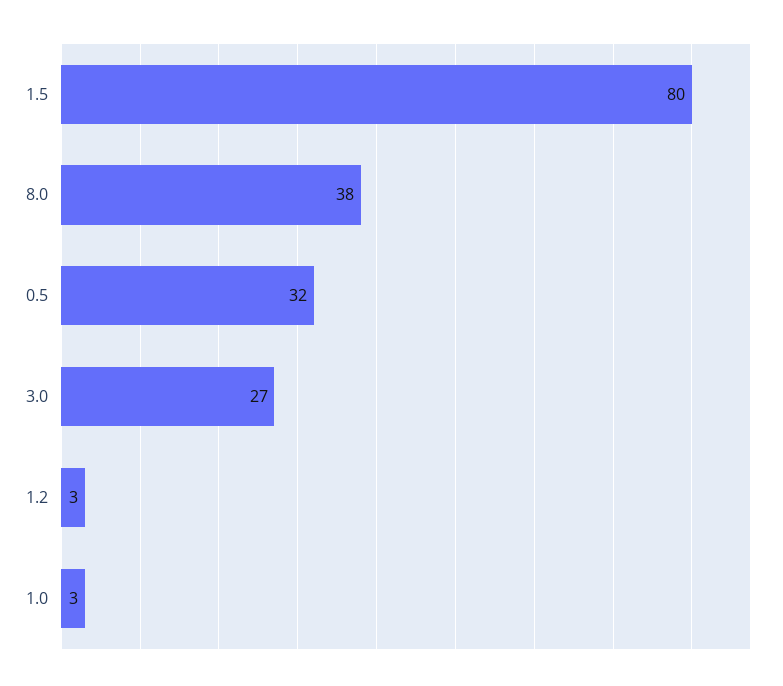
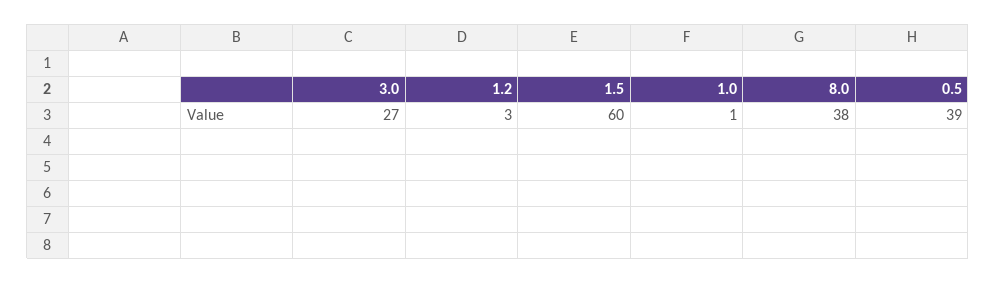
  {
-   "1.5": 80,
+   "1.5": 60,
    "8.0": 38,
-   "0.5": 32,
+   "0.5": 39,
    "3.0": 27,
    "1.2": 3,
-   "1.0": 3
+   "1.0": 1
  }

